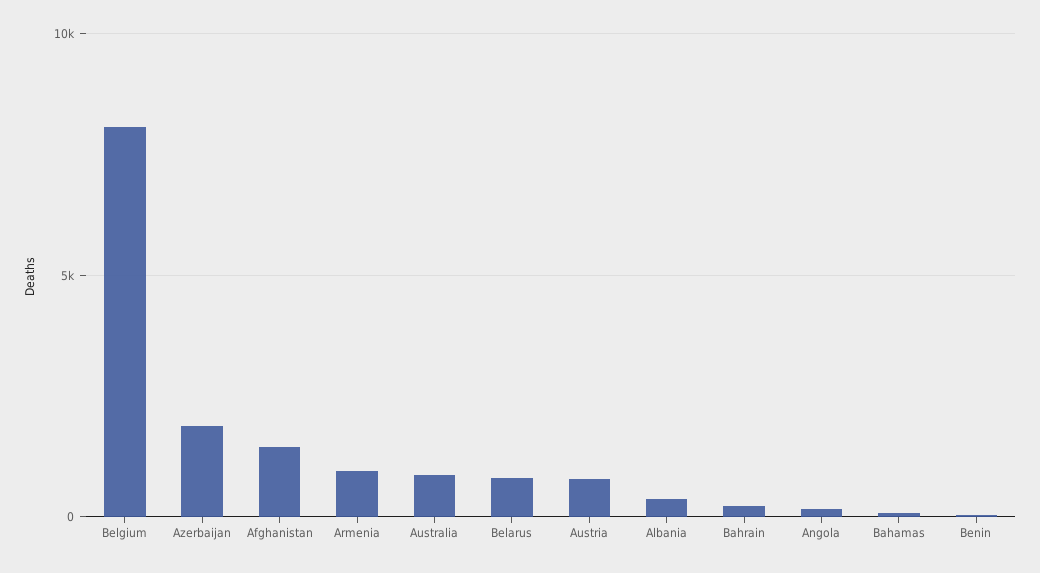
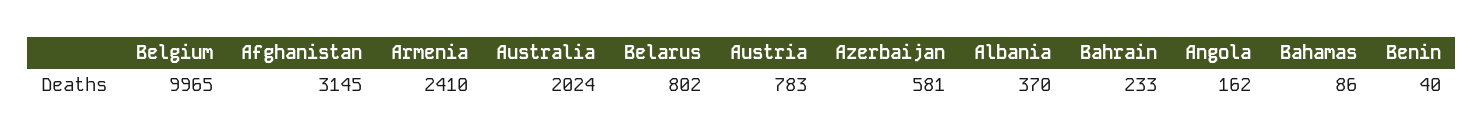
  {
-   "Belgium": 8000,
+   "Belgium": 9965,
-   "Azerbaijan": 2000,
+   "Azerbaijan": 581,
-   "Afghanistan": 1500,
+   "Afghanistan": 3145,
-   "Armenia": 1000,
+   "Armenia": 2410,
-   "Australia": 1000,
+   "Australia": 2024,
    "Belarus": 802,
    "Austria": 783,
    "Albania": 370,
    "Bahrain": 233,
    "Angola": 162,
    "Bahamas": 86,
    "Benin": 40
  }

